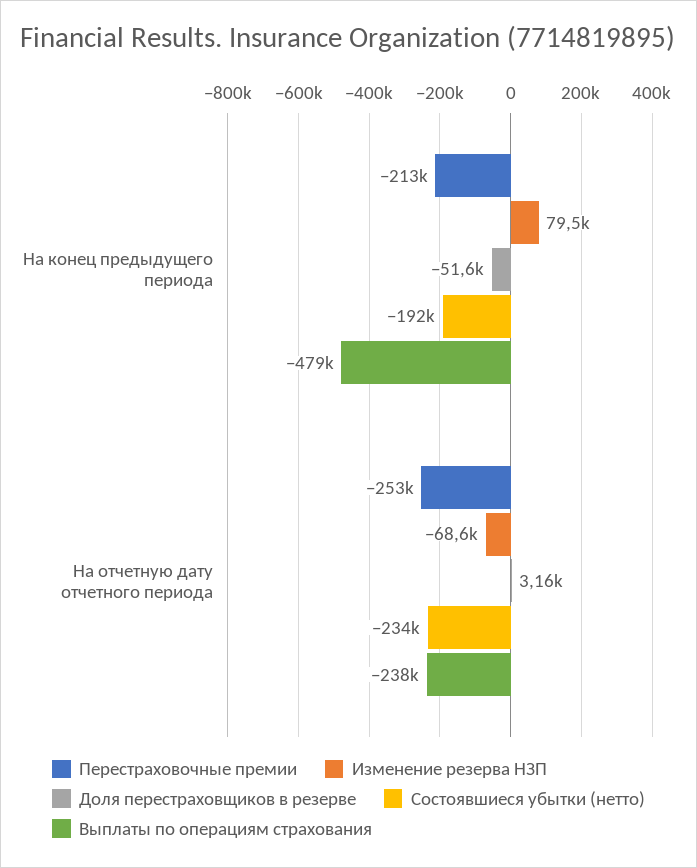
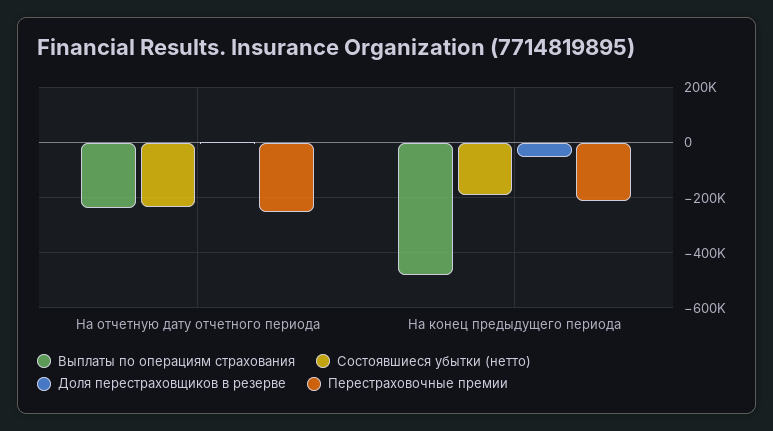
  {
    "Перестраховочные премии": {
      "На конец предыдущего периода": -213000,
      "На отчетную дату отчетного периода": -253000
    },
-   "Изменение резерва НЗП": {
-     "На конец предыдущего периода": 79500,
-     "На отчетную дату отчетного периода": -68600
-   },
    "Доля перестраховщиков в резерве": {
      "На конец предыдущего периода": -51600,
      "На отчетную дату отчетного периода": 3160
    },
    "Состоявшиеся убытки (нетто)": {
      "На конец предыдущего периода": -192000,
      "На отчетную дату отчетного периода": -234000
    },
    "Выплаты по операциям страхования": {
      "На конец предыдущего периода": -479000,
      "На отчетную дату отчетного периода": -238000
    }
  }

